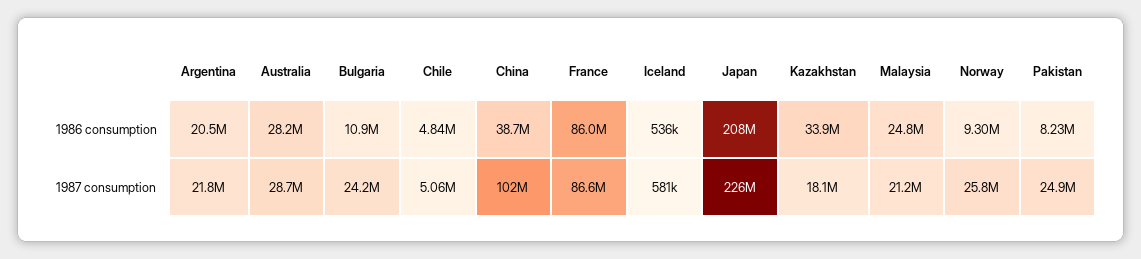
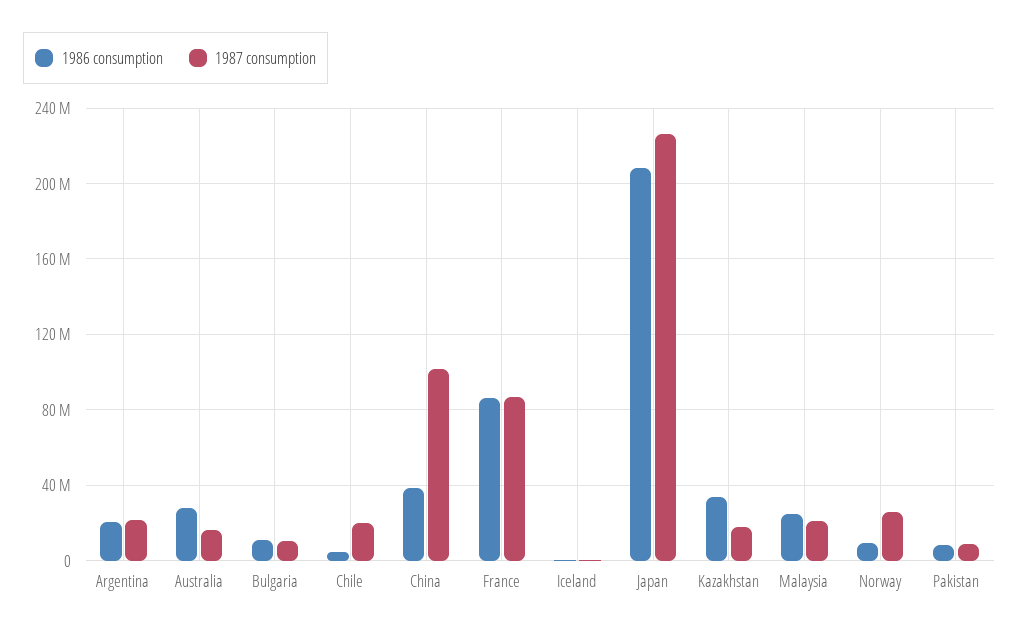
  {
    "1986 consumption": {
      "Argentina": 20500000,
      "Australia": 28200000,
      "Bulgaria": 10900000,
      "Chile": 4840000,
      "China": 38700000,
      "France": 86000000,
      "Iceland": 536000,
      "Japan": 208000000,
      "Kazakhstan": 33900000,
      "Malaysia": 24800000,
      "Norway": 9300000,
      "Pakistan": 8230000
    },
    "1987 consumption": {
      "Argentina": 21800000,
-     "Australia": 28700000,
+     "Australia": 15000000,
-     "Bulgaria": 24200000,
+     "Bulgaria": 10000000,
-     "Chile": 5060000,
+     "Chile": 20000000,
      "China": 102000000,
      "France": 86600000,
      "Iceland": 581000,
      "Japan": 226000000,
      "Kazakhstan": 18100000,
      "Malaysia": 21200000,
      "Norway": 25800000,
-     "Pakistan": 24900000
+     "Pakistan": 10000000
    }
  }

